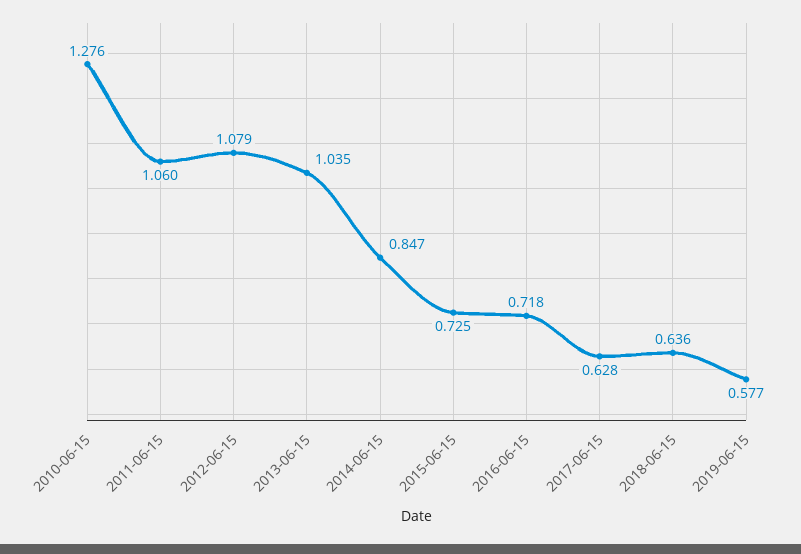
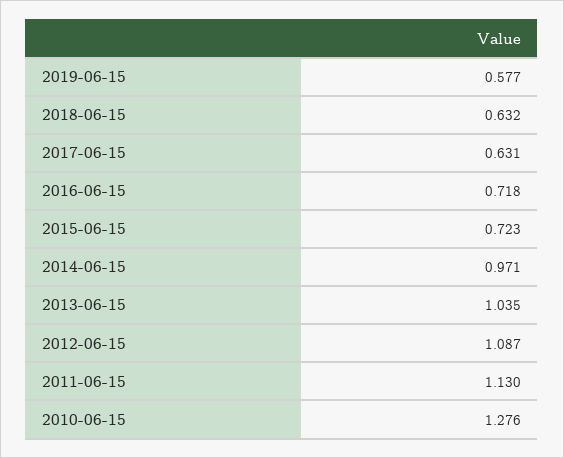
  {
    "2010-06-15": 1.276,
-   "2011-06-15": 1.06,
+   "2011-06-15": 1.13,
-   "2012-06-15": 1.079,
+   "2012-06-15": 1.087,
    "2013-06-15": 1.035,
-   "2014-06-15": 0.847,
+   "2014-06-15": 0.971,
-   "2015-06-15": 0.725,
+   "2015-06-15": 0.723,
    "2016-06-15": 0.718,
-   "2017-06-15": 0.628,
+   "2017-06-15": 0.631,
-   "2018-06-15": 0.636,
+   "2018-06-15": 0.632,
    "2019-06-15": 0.577
  }

